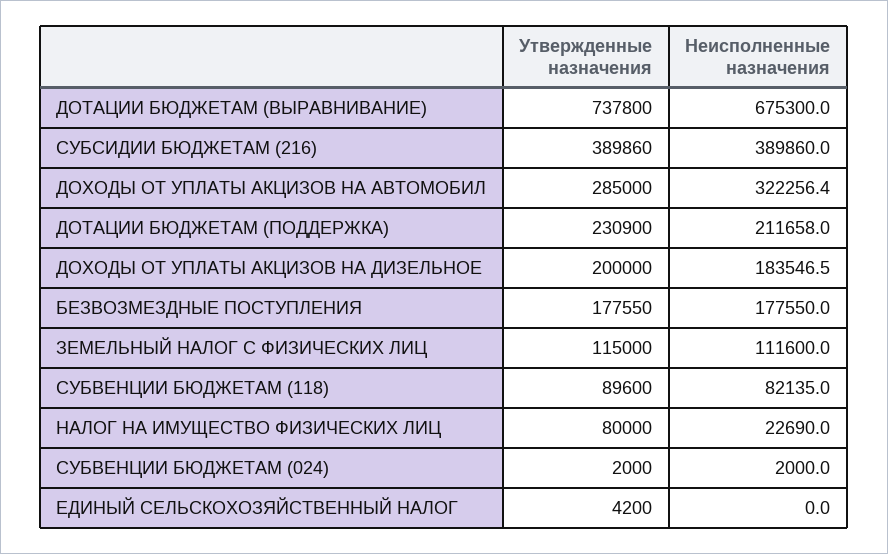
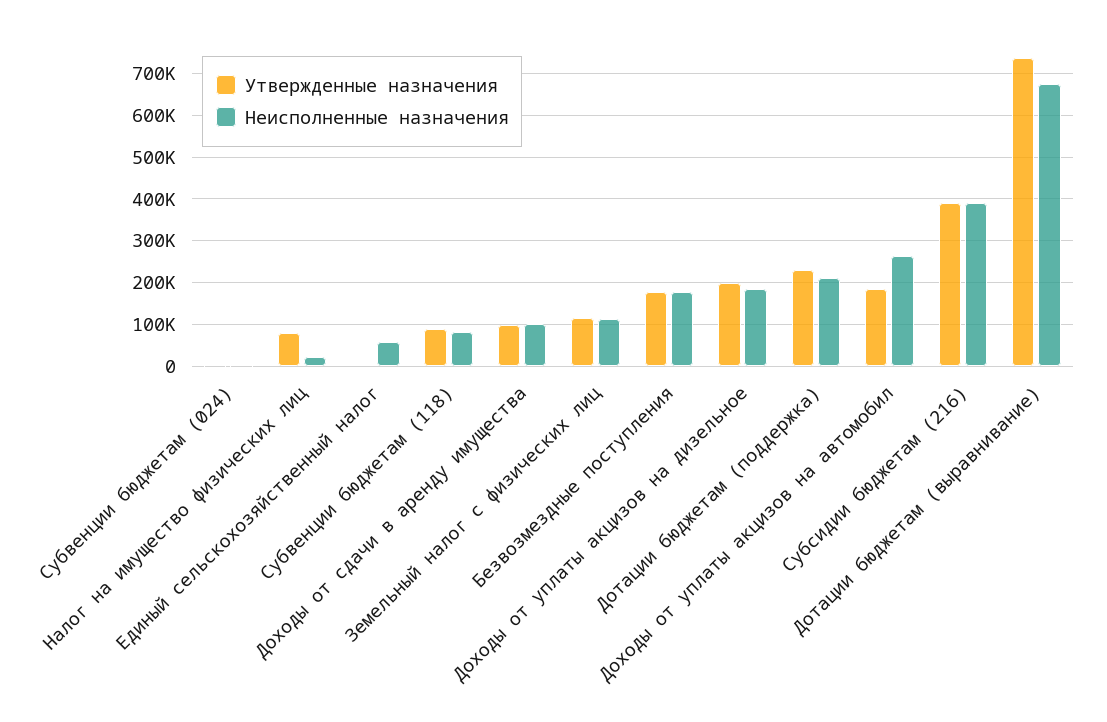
  {
    "Утвержденные назначения": {
      "ДОТАЦИИ БЮДЖЕТАМ (ВЫРАВНИВАНИЕ)": 737800,
      "СУБСИДИИ БЮДЖЕТАМ (216)": 389860,
-     "ДОХОДЫ ОТ УПЛАТЫ АКЦИЗОВ НА АВТОМОБИЛ": 285000,
+     "ДОХОДЫ ОТ УПЛАТЫ АКЦИЗОВ НА АВТОМОБИЛ": 180000,
      "ДОТАЦИИ БЮДЖЕТАМ (ПОДДЕРЖКА)": 230900,
      "ДОХОДЫ ОТ УПЛАТЫ АКЦИЗОВ НА ДИЗЕЛЬНОЕ": 200000,
      "БЕЗВОЗМЕЗДНЫЕ ПОСТУПЛЕНИЯ": 177550,
      "ЗЕМЕЛЬНЫЙ НАЛОГ С ФИЗИЧЕСКИХ ЛИЦ": 115000,
      "СУБВЕНЦИИ БЮДЖЕТАМ (118)": 89600,
      "НАЛОГ НА ИМУЩЕСТВО ФИЗИЧЕСКИХ ЛИЦ": 80000,
      "СУБВЕНЦИИ БЮДЖЕТАМ (024)": 2000,
-     "ЕДИНЫЙ СЕЛЬСКОХОЗЯЙСТВЕННЫЙ НАЛОГ": 4200
+     "ЕДИНЫЙ СЕЛЬСКОХОЗЯЙСТВЕННЫЙ НАЛОГ": 4200,
+     "Доходы от сдачи в аренду имущества": 100000
    },
    "Неисполненные назначения": {
      "ДОТАЦИИ БЮДЖЕТАМ (ВЫРАВНИВАНИЕ)": 675300,
      "СУБСИДИИ БЮДЖЕТАМ (216)": 389860,
-     "ДОХОДЫ ОТ УПЛАТЫ АКЦИЗОВ НА АВТОМОБИЛ": 322256.4,
+     "ДОХОДЫ ОТ УПЛАТЫ АКЦИЗОВ НА АВТОМОБИЛ": 260000,
      "ДОТАЦИИ БЮДЖЕТАМ (ПОДДЕРЖКА)": 211658,
      "ДОХОДЫ ОТ УПЛАТЫ АКЦИЗОВ НА ДИЗЕЛЬНОЕ": 183546.5,
      "БЕЗВОЗМЕЗДНЫЕ ПОСТУПЛЕНИЯ": 177550,
      "ЗЕМЕЛЬНЫЙ НАЛОГ С ФИЗИЧЕСКИХ ЛИЦ": 111600,
      "СУБВЕНЦИИ БЮДЖЕТАМ (118)": 82135,
      "НАЛОГ НА ИМУЩЕСТВО ФИЗИЧЕСКИХ ЛИЦ": 22690,
      "СУБВЕНЦИИ БЮДЖЕТАМ (024)": 2000,
-     "ЕДИНЫЙ СЕЛЬСКОХОЗЯЙСТВЕННЫЙ НАЛОГ": 0
+     "ЕДИНЫЙ СЕЛЬСКОХОЗЯЙСТВЕННЫЙ НАЛОГ": 60000,
+     "Доходы от сдачи в аренду имущества": 100000
    }
  }

